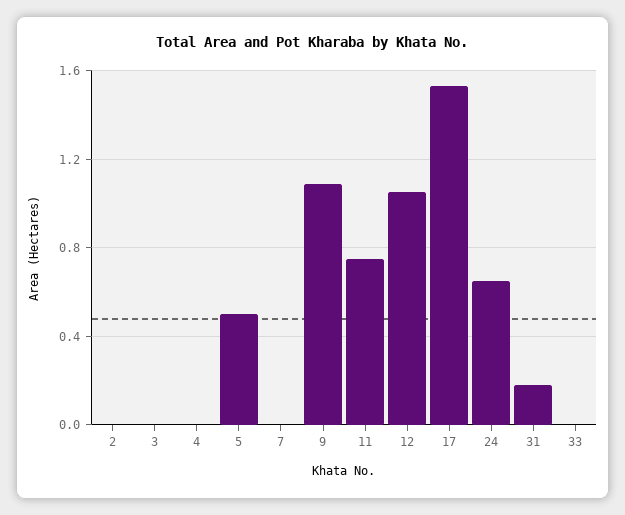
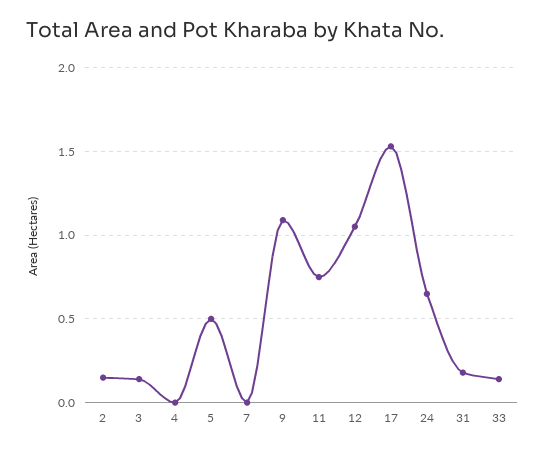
  {
-   "2": 0,
+   "2": 0.15,
-   "3": 0,
+   "3": 0.15,
    "4": 0,
    "5": 0.5,
    "7": 0,
    "9": 1.1,
    "11": 0.75,
    "12": 1.05,
    "17": 1.55,
    "24": 0.65,
    "31": 0.2,
-   "33": 0
+   "33": 0.15
  }

